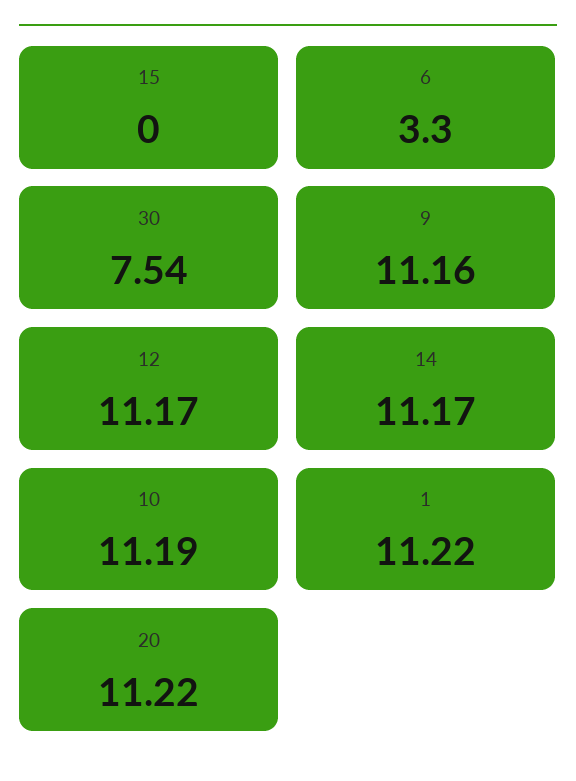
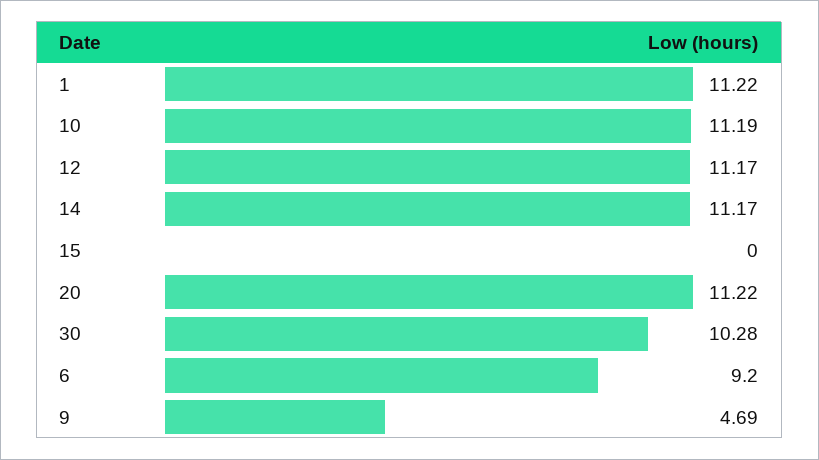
  {
    "15": 0,
-   "6": 3.3,
+   "6": 9.2,
-   "30": 7.54,
+   "30": 10.28,
-   "9": 11.16,
+   "9": 4.69,
    "12": 11.17,
    "14": 11.17,
    "10": 11.19,
    "1": 11.22,
    "20": 11.22
  }

